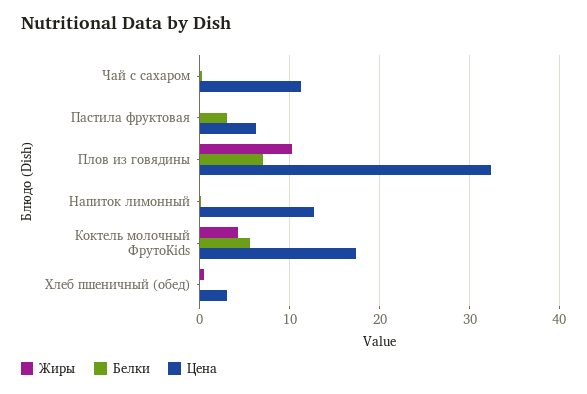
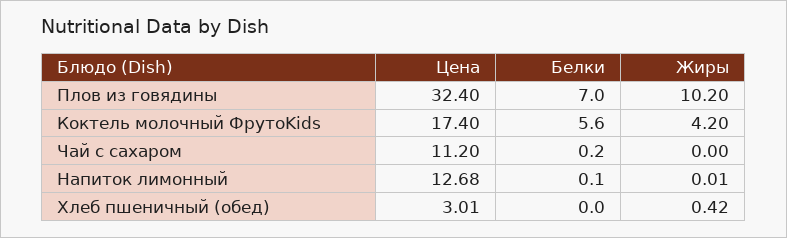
  {
    "Жиры": {
      "Чай с сахаром": 0,
-     "Пастила фруктовая": 0,
      "Плов из говядины": 10.2,
      "Напиток лимонный": 0.01,
      "Коктель молочный ФрутоKids": 4.2,
      "Хлеб пшеничный (обед)": 0.42
    },
    "Белки": {
      "Чай с сахаром": 0.2,
-     "Пастила фруктовая": 3,
      "Плов из говядины": 7,
      "Напиток лимонный": 0.1,
      "Коктель молочный ФрутоKids": 5.6,
      "Хлеб пшеничный (обед)": 0
    },
    "Цена": {
      "Чай с сахаром": 11.2,
-     "Пастила фруктовая": 6,
      "Плов из говядины": 32.4,
      "Напиток лимонный": 12.68,
      "Коктель молочный ФрутоKids": 17.4,
      "Хлеб пшеничный (обед)": 3.01
    }
  }

